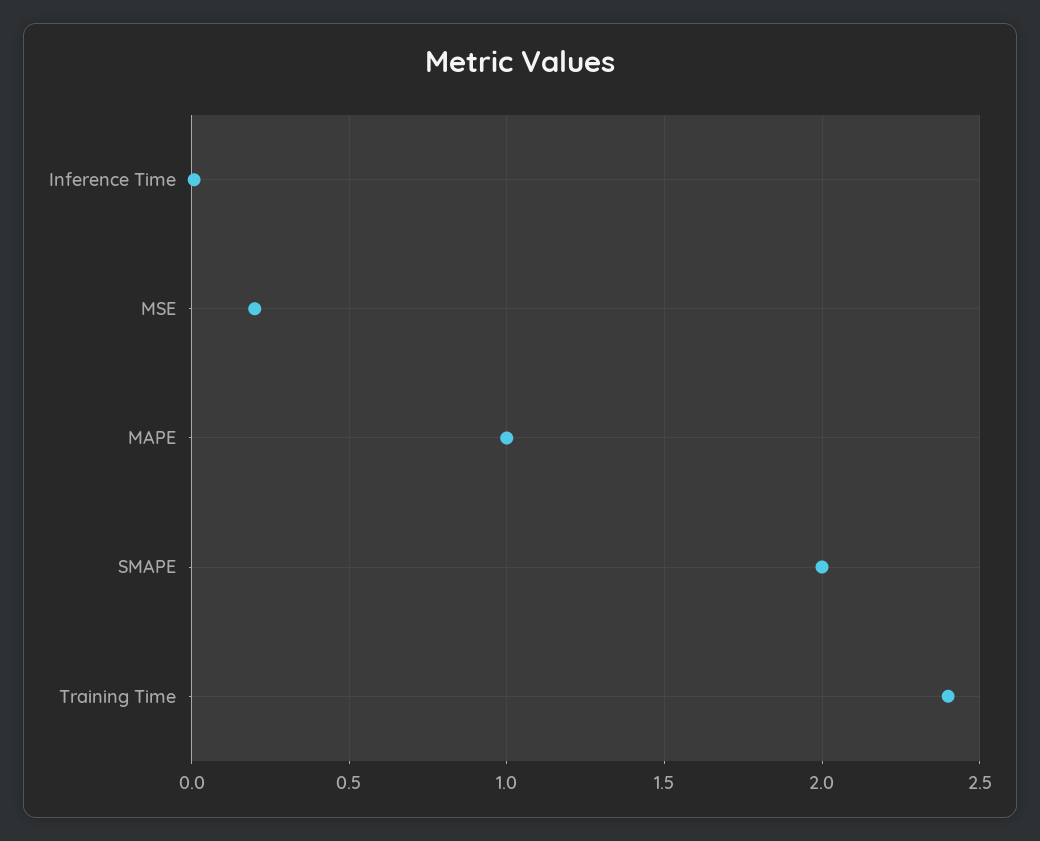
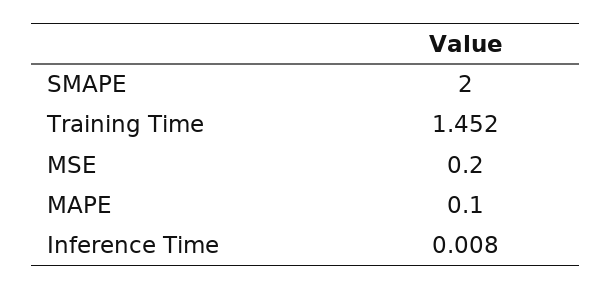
  {
    "Inference Time": 0.008,
    "MSE": 0.2,
-   "MAPE": 1,
+   "MAPE": 0.1,
    "SMAPE": 2,
-   "Training Time": 2.4
+   "Training Time": 1.452
  }

